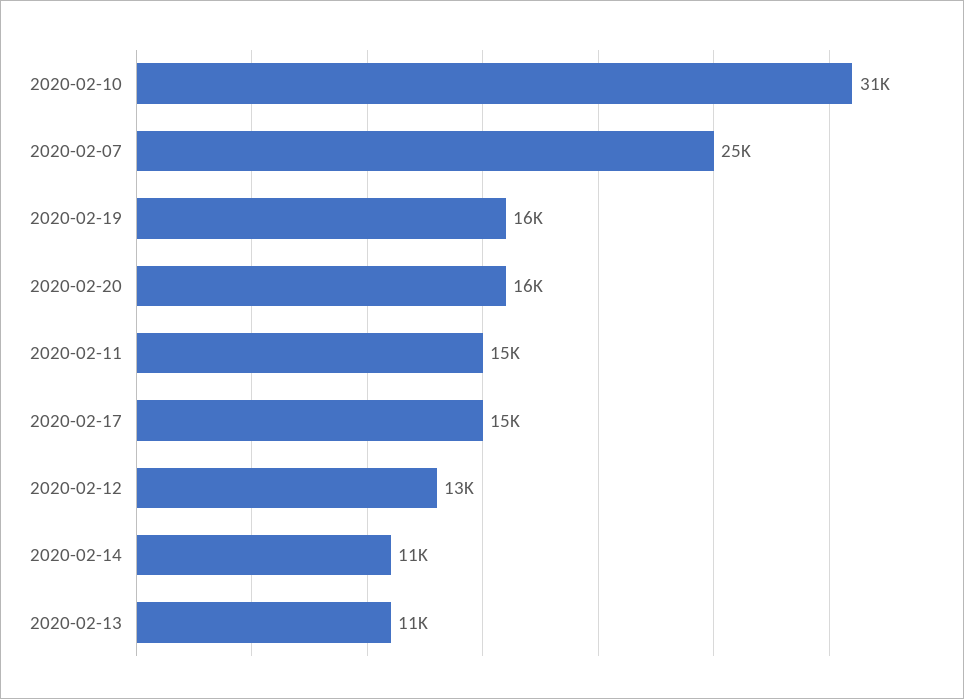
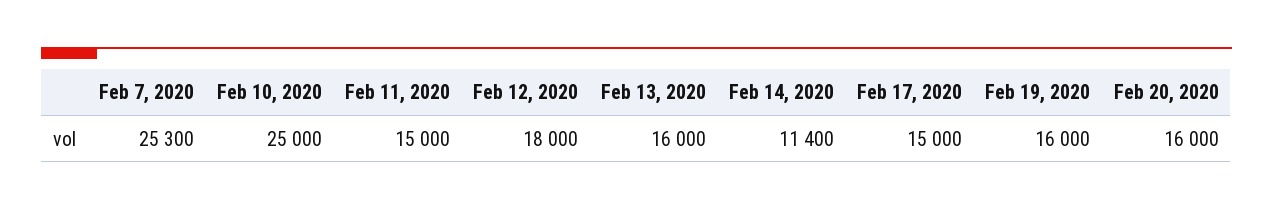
  {
-   "2020-02-10": 31000,
+   "2020-02-10": 25000,
    "2020-02-07": 25300,
    "2020-02-19": 16000,
    "2020-02-20": 16000,
    "2020-02-11": 15000,
    "2020-02-17": 15000,
-   "2020-02-12": 13000,
+   "2020-02-12": 18000,
    "2020-02-14": 11400,
-   "2020-02-13": 11000
+   "2020-02-13": 16000
  }

